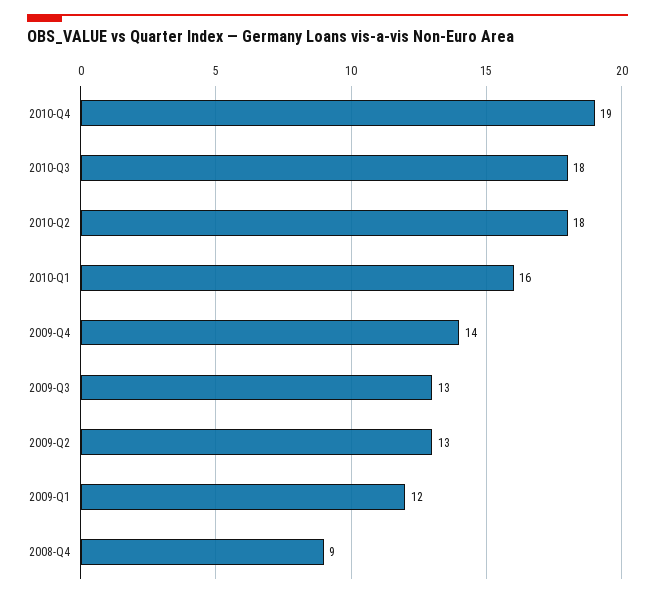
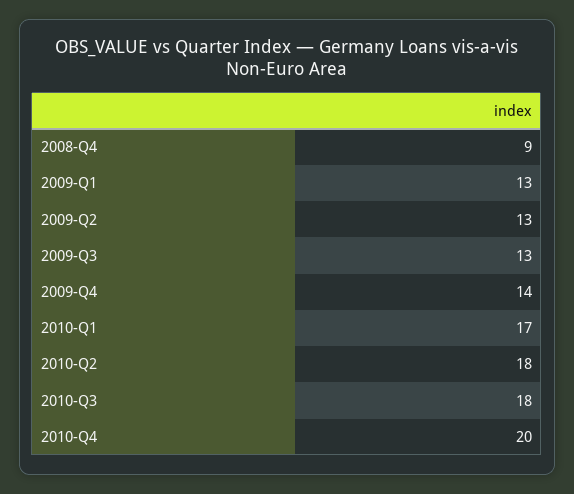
  {
-   "2010-Q4": 19,
+   "2010-Q4": 20,
    "2010-Q3": 18,
    "2010-Q2": 18,
-   "2010-Q1": 16,
+   "2010-Q1": 17,
    "2009-Q4": 14,
    "2009-Q3": 13,
    "2009-Q2": 13,
-   "2009-Q1": 12,
+   "2009-Q1": 13,
    "2008-Q4": 9
  }

